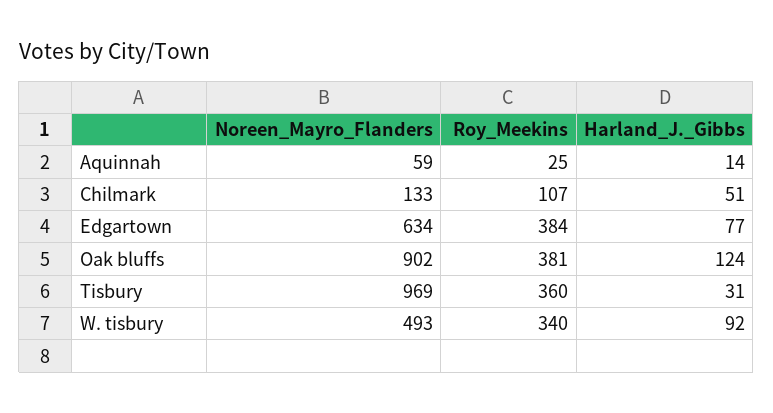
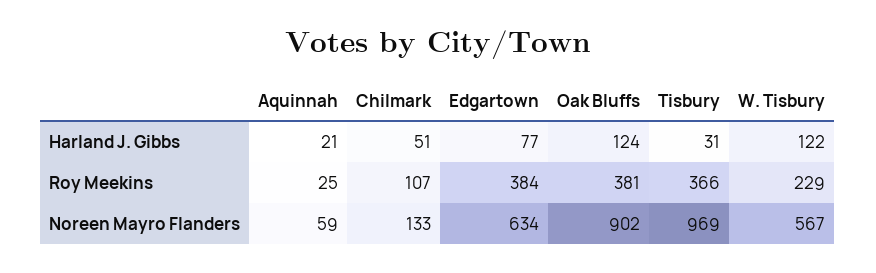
  {
    "Noreen_Mayro_Flanders": {
      "Aquinnah": 59,
      "Chilmark": 133,
      "Edgartown": 634,
      "Oak bluffs": 902,
      "Tisbury": 969,
-     "W. tisbury": 493
+     "W. tisbury": 567
    },
    "Roy_Meekins": {
      "Aquinnah": 25,
      "Chilmark": 107,
      "Edgartown": 384,
      "Oak bluffs": 381,
-     "Tisbury": 360,
+     "Tisbury": 366,
-     "W. tisbury": 340
+     "W. tisbury": 229
    },
    "Harland_J._Gibbs": {
-     "Aquinnah": 14,
+     "Aquinnah": 21,
      "Chilmark": 51,
      "Edgartown": 77,
      "Oak bluffs": 124,
      "Tisbury": 31,
-     "W. tisbury": 92
+     "W. tisbury": 122
    }
  }

